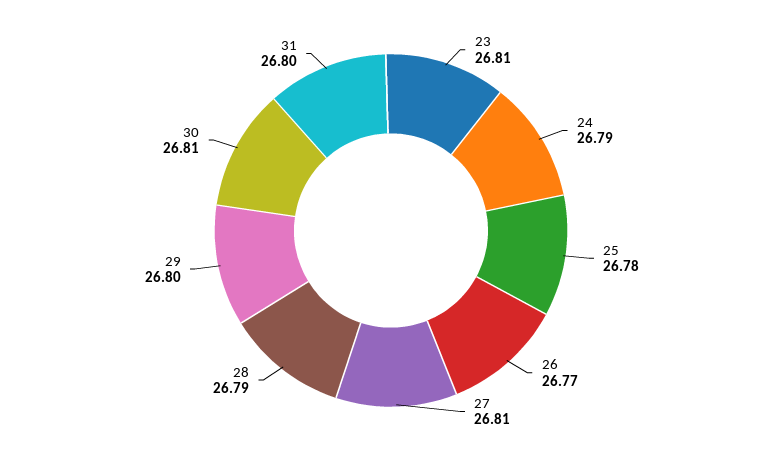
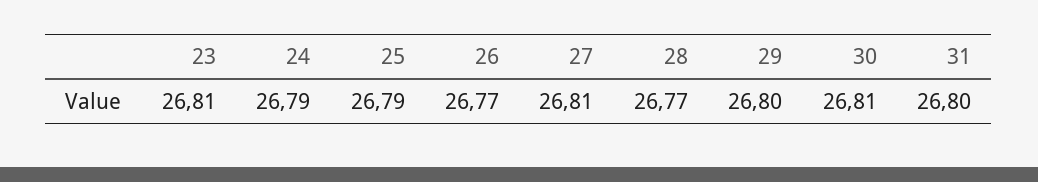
  {
    "23": 26.81,
    "24": 26.79,
-   "25": 26.78,
+   "25": 26.79,
    "26": 26.77,
    "27": 26.81,
-   "28": 26.79,
+   "28": 26.77,
    "29": 26.8,
    "30": 26.81,
    "31": 26.8
  }

